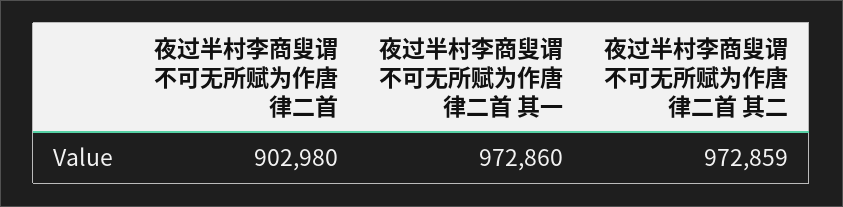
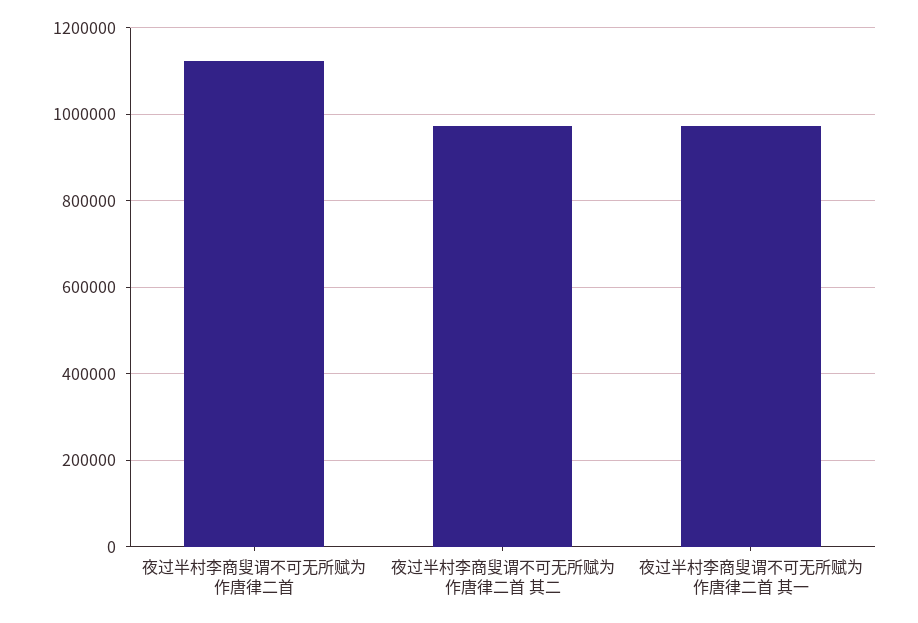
  {
-   "夜过半村李商叟谓不可无所赋为作唐律二首": 902980,
+   "夜过半村李商叟谓不可无所赋为作唐律二首": 1120000,
    "夜过半村李商叟谓不可无所赋为作唐律二首 其一": 972860,
    "夜过半村李商叟谓不可无所赋为作唐律二首 其二": 972859
  }

